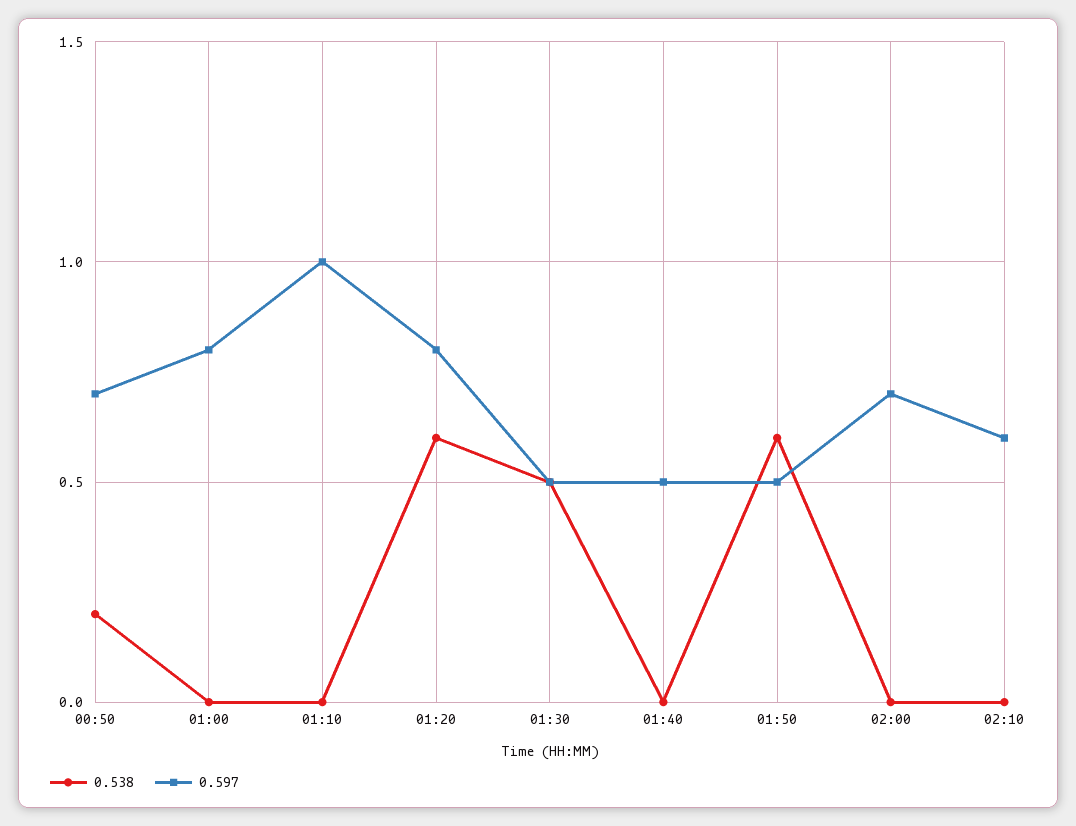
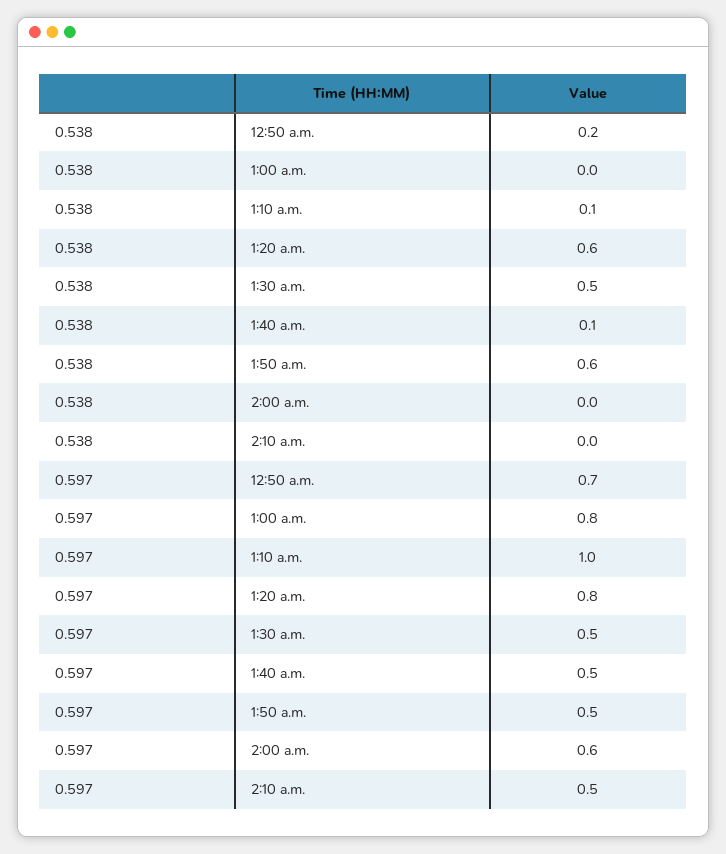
  {
    "0.538": {
      "00:50": 0.2,
      "01:00": 0,
-     "01:10": 0,
+     "01:10": 0.1,
      "01:20": 0.6,
      "01:30": 0.5,
-     "01:40": 0,
+     "01:40": 0.1,
      "01:50": 0.6,
      "02:00": 0,
      "02:10": 0
    },
    "0.597": {
      "00:50": 0.7,
      "01:00": 0.8,
      "01:10": 1,
      "01:20": 0.8,
      "01:30": 0.5,
      "01:40": 0.5,
      "01:50": 0.5,
-     "02:00": 0.7,
+     "02:00": 0.6,
-     "02:10": 0.6
+     "02:10": 0.5
    }
  }

